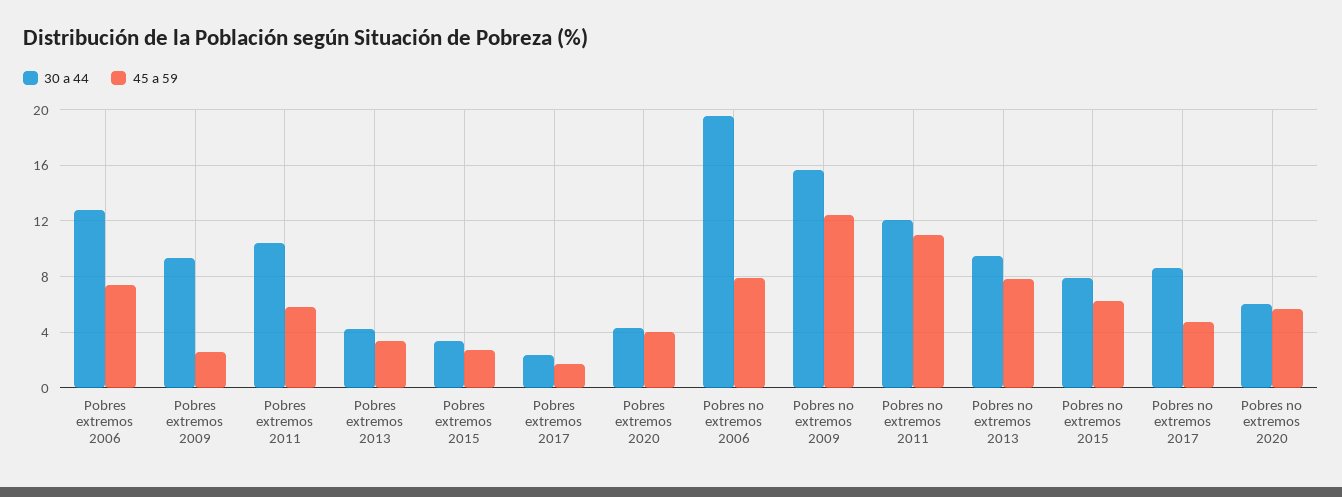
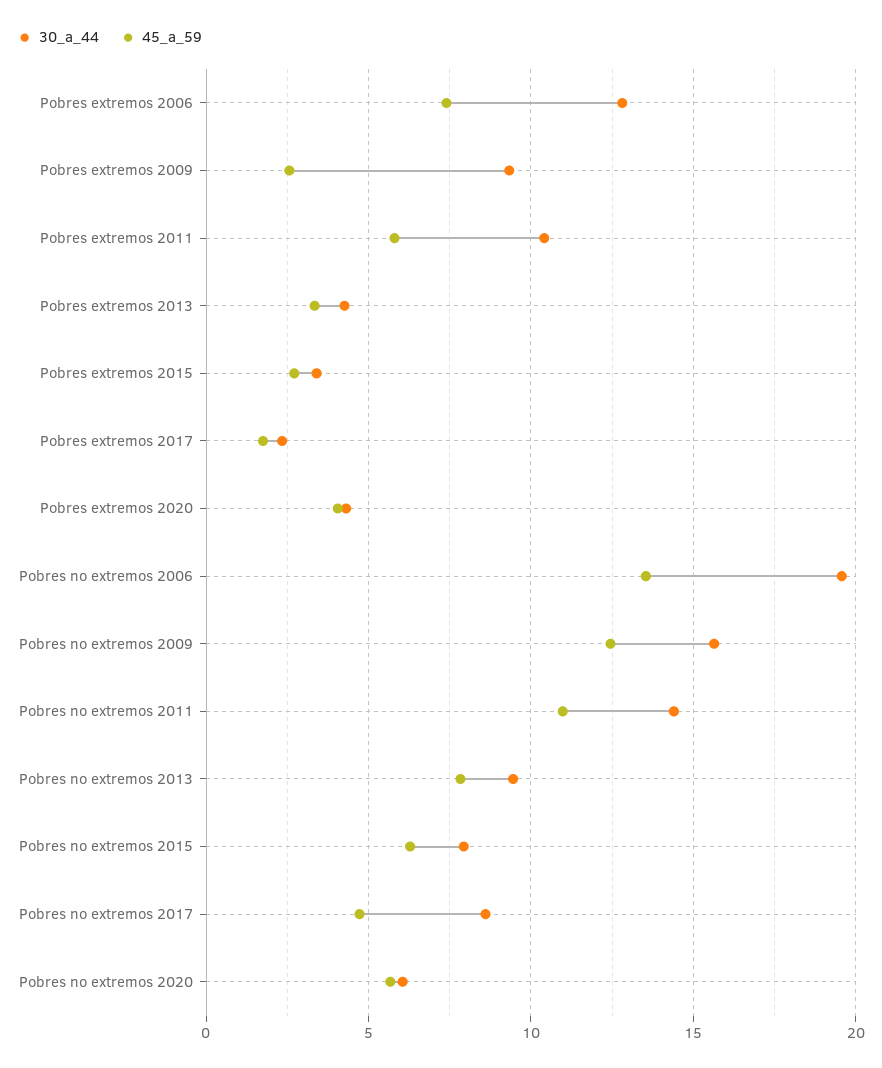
  {
    "30 a 44": {
      "Pobres extremos 2006": 13,
      "Pobres extremos 2009": 9.5,
      "Pobres extremos 2011": 10.5,
      "Pobres extremos 2013": 4.5,
      "Pobres extremos 2015": 3.5,
      "Pobres extremos 2017": 2.5,
      "Pobres extremos 2020": 4.5,
      "Pobres no extremos 2006": 19.5,
      "Pobres no extremos 2009": 15.5,
-     "Pobres no extremos 2011": 12,
+     "Pobres no extremos 2011": 14.5,
      "Pobres no extremos 2013": 9.5,
      "Pobres no extremos 2015": 8,
      "Pobres no extremos 2017": 8.5,
      "Pobres no extremos 2020": 6
    },
    "45 a 59": {
      "Pobres extremos 2006": 7.5,
      "Pobres extremos 2009": 2.5,
      "Pobres extremos 2011": 6,
      "Pobres extremos 2013": 3.5,
      "Pobres extremos 2015": 2.5,
      "Pobres extremos 2017": 2,
      "Pobres extremos 2020": 4,
-     "Pobres no extremos 2006": 8,
+     "Pobres no extremos 2006": 13.5,
      "Pobres no extremos 2009": 12.5,
      "Pobres no extremos 2011": 11,
      "Pobres no extremos 2013": 8,
      "Pobres no extremos 2015": 6.5,
      "Pobres no extremos 2017": 4.5,
      "Pobres no extremos 2020": 5.5
    }
  }

